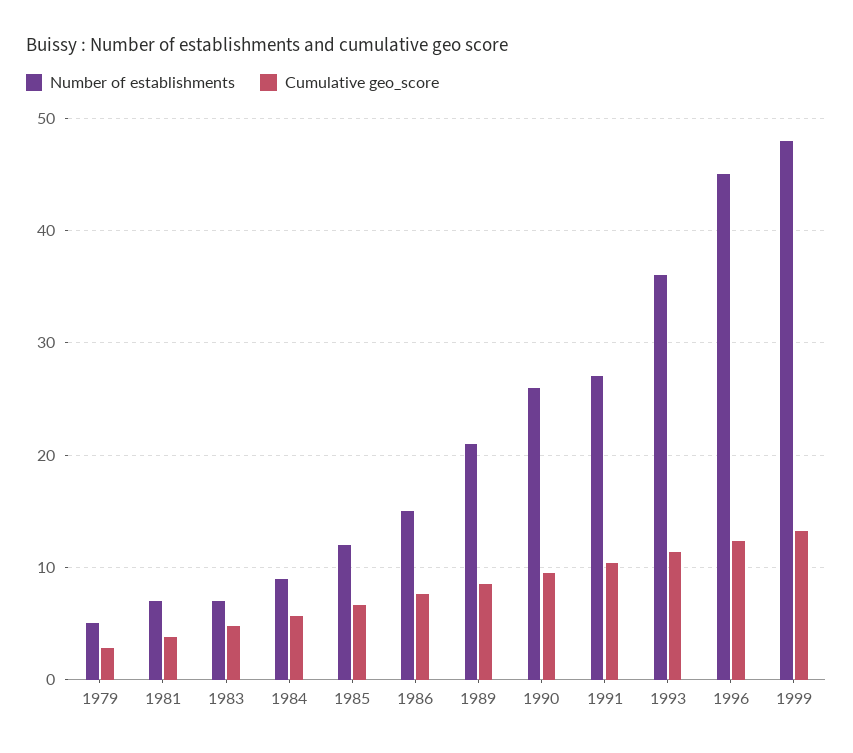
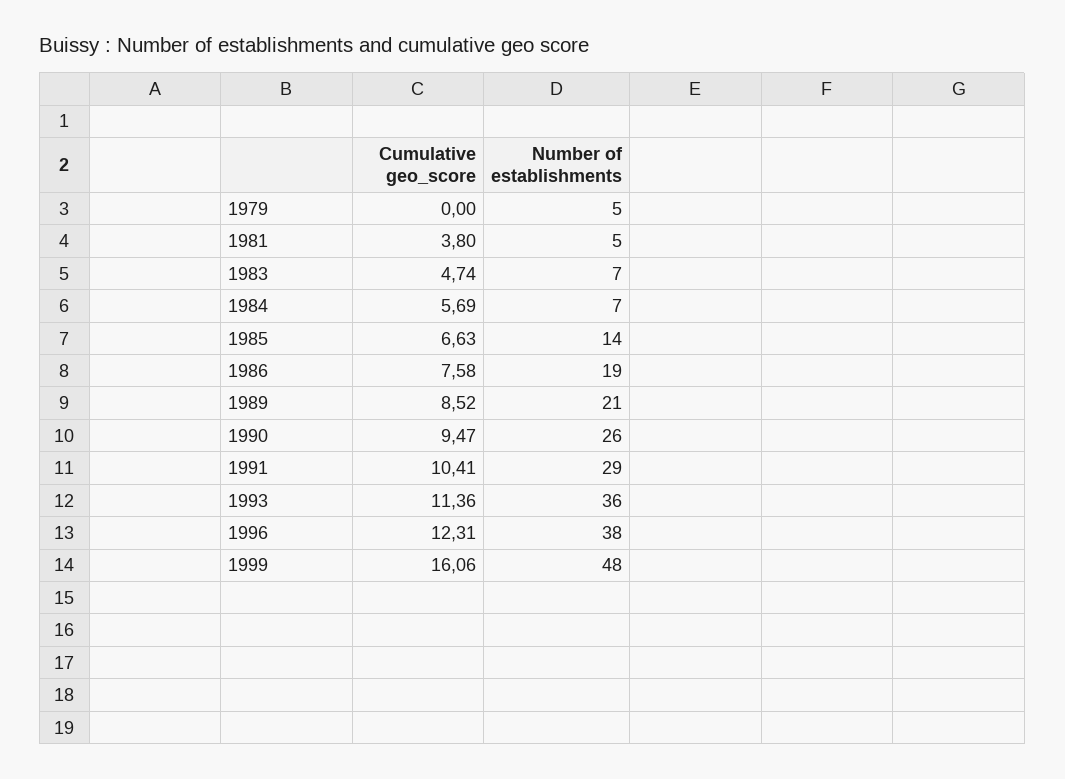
  {
    "Number of establishments": {
      "1979": 5,
-     "1981": 7,
+     "1981": 5,
      "1983": 7,
-     "1984": 9,
+     "1984": 7,
-     "1985": 12,
+     "1985": 14,
-     "1986": 15,
+     "1986": 19,
      "1989": 21,
      "1990": 26,
-     "1991": 27,
+     "1991": 29,
      "1993": 36,
-     "1996": 45,
+     "1996": 38,
      "1999": 48
    },
    "Cumulative geo_score": {
-     "1979": 3,
+     "1979": 0,
      "1981": 3.8,
      "1983": 4.74,
      "1984": 5.69,
      "1985": 6.63,
      "1986": 7.58,
      "1989": 8.52,
      "1990": 9.47,
      "1991": 10.41,
      "1993": 11.36,
      "1996": 12.31,
-     "1999": 13
+     "1999": 16.06
    }
  }

